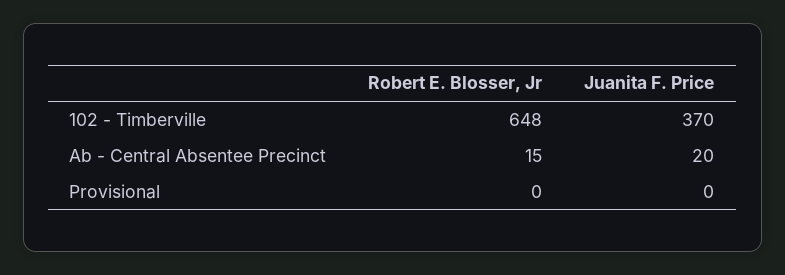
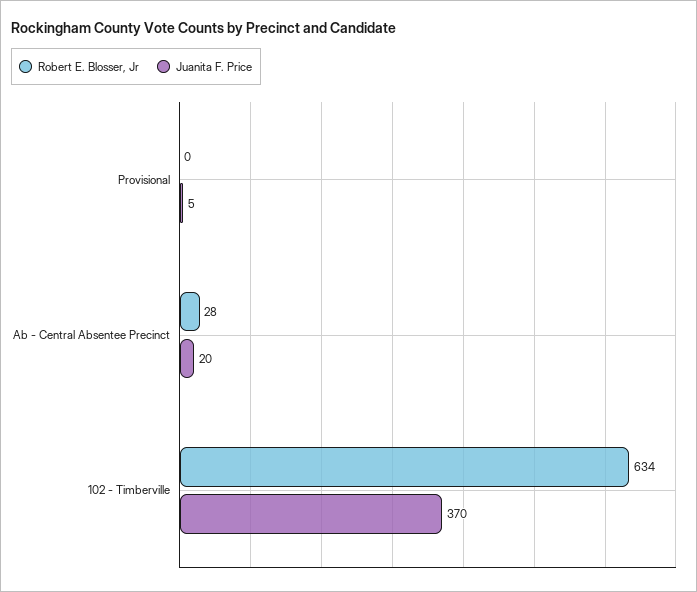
  {
    "Robert E. Blosser, Jr": {
-     "102 - Timberville": 648,
+     "102 - Timberville": 634,
-     "Ab - Central Absentee Precinct": 15,
+     "Ab - Central Absentee Precinct": 28,
      "Provisional": 0
    },
    "Juanita F. Price": {
      "102 - Timberville": 370,
      "Ab - Central Absentee Precinct": 20,
-     "Provisional": 0
+     "Provisional": 5
    }
  }

